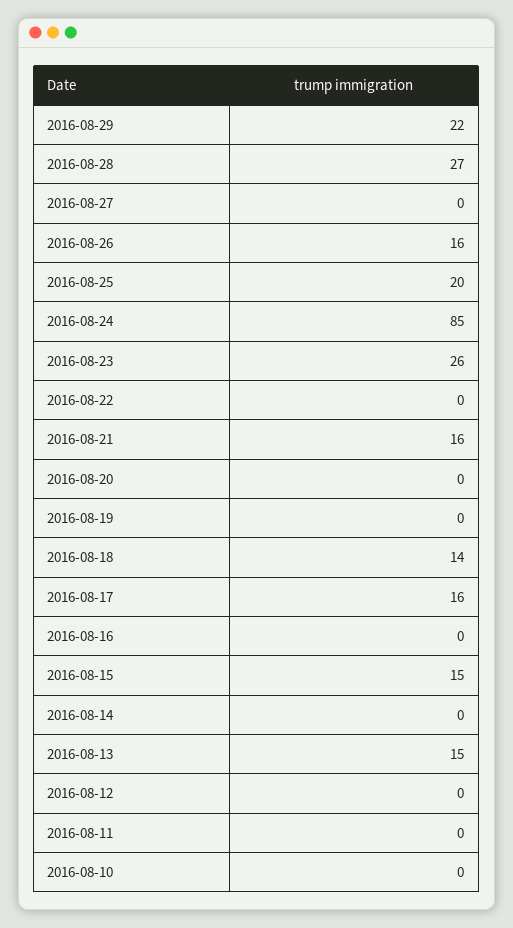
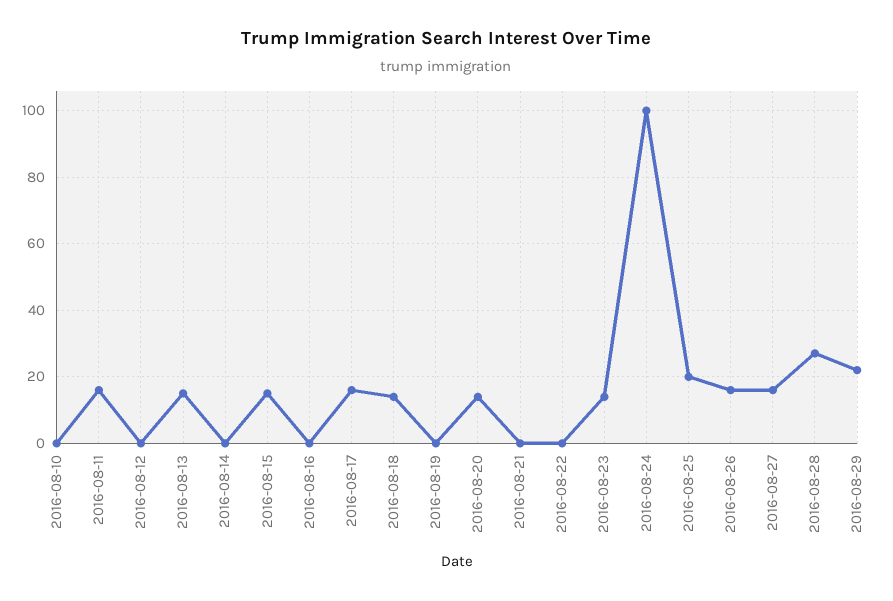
  {
    "2016-08-29": 22,
    "2016-08-28": 27,
-   "2016-08-27": 0,
+   "2016-08-27": 15,
    "2016-08-26": 16,
    "2016-08-25": 20,
-   "2016-08-24": 85,
+   "2016-08-24": 100,
-   "2016-08-23": 26,
+   "2016-08-23": 15,
    "2016-08-22": 0,
-   "2016-08-21": 16,
+   "2016-08-21": 0,
-   "2016-08-20": 0,
+   "2016-08-20": 15,
    "2016-08-19": 0,
    "2016-08-18": 14,
    "2016-08-17": 16,
    "2016-08-16": 0,
    "2016-08-15": 15,
    "2016-08-14": 0,
    "2016-08-13": 15,
    "2016-08-12": 0,
-   "2016-08-11": 0,
+   "2016-08-11": 15,
    "2016-08-10": 0
  }

